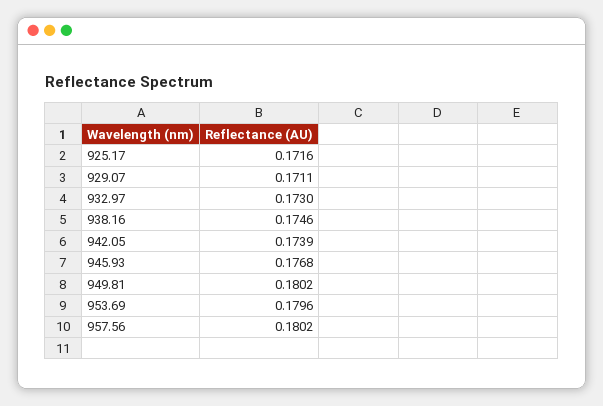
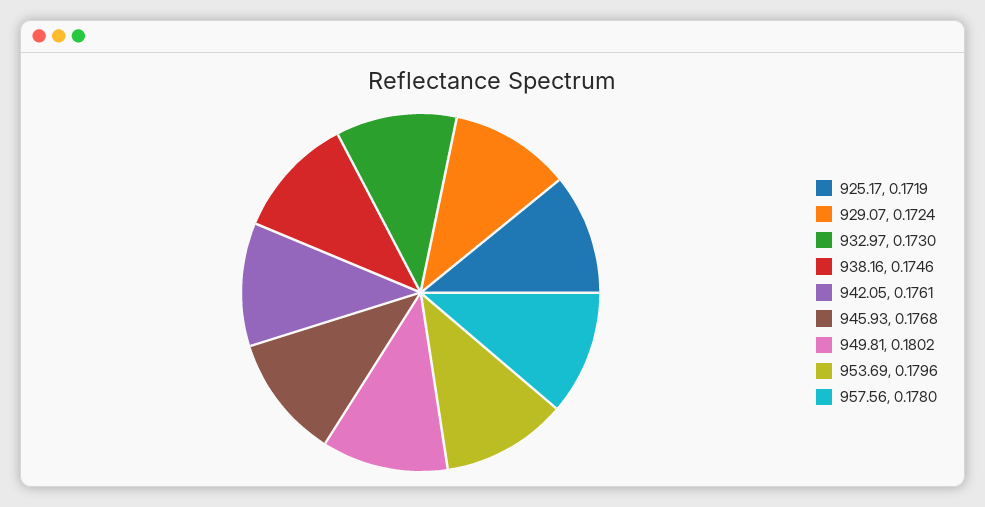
  {
-   "925.17": 0.1716,
+   "925.17": 0.1719,
-   "929.07": 0.1711,
+   "929.07": 0.1724,
    "932.97": 0.173,
    "938.16": 0.1746,
-   "942.05": 0.1739,
+   "942.05": 0.1761,
    "945.93": 0.1768,
    "949.81": 0.1802,
    "953.69": 0.1796,
-   "957.56": 0.1802
+   "957.56": 0.178
  }

